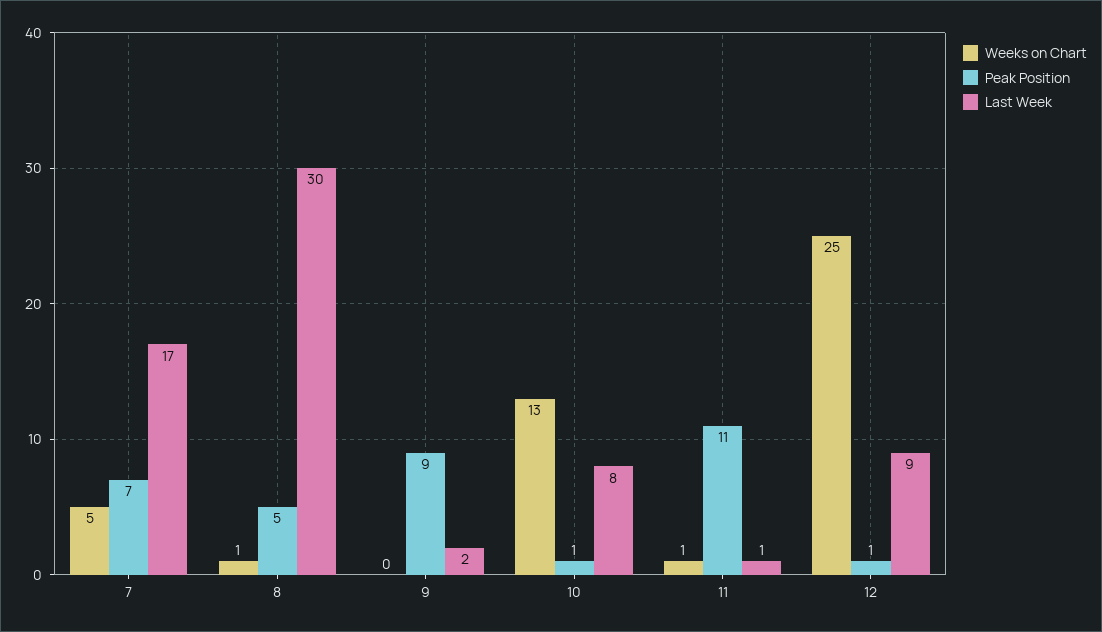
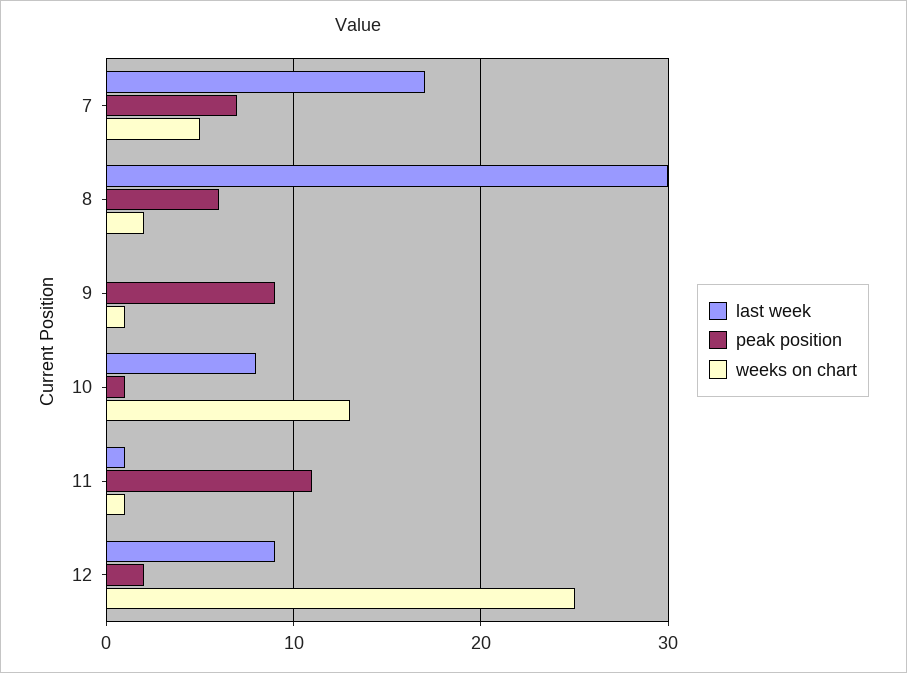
  {
    "Weeks on Chart": {
      "7": 5,
-     "8": 1,
+     "8": 2,
-     "9": 0,
+     "9": 1,
      "10": 13,
      "11": 1,
      "12": 25
    },
    "Peak Position": {
      "7": 7,
-     "8": 5,
+     "8": 6,
      "9": 9,
      "10": 1,
      "11": 11,
-     "12": 1
+     "12": 2
    },
    "Last Week": {
      "7": 17,
      "8": 30,
-     "9": 2,
+     "9": 0,
      "10": 8,
      "11": 1,
      "12": 9
    }
  }

